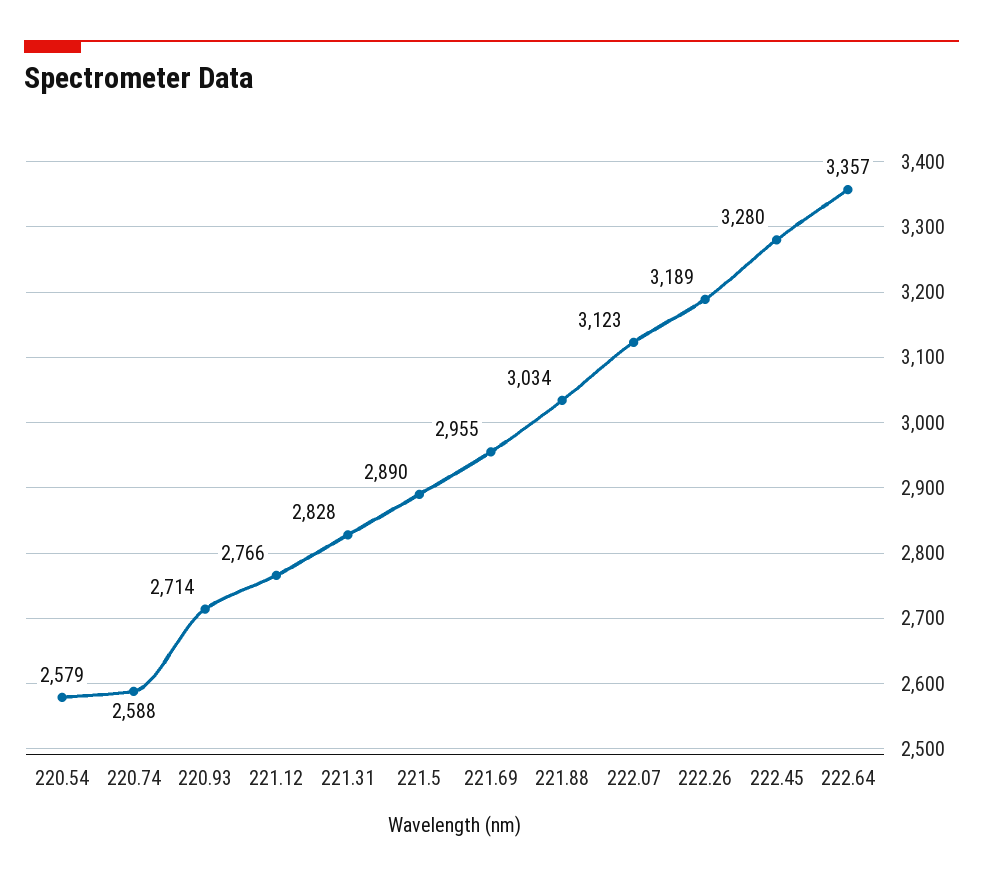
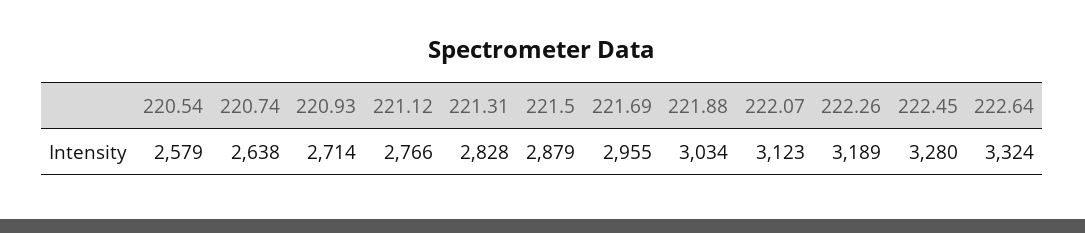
  {
    "220.54": 2579,
-   "220.74": 2588,
+   "220.74": 2638,
    "220.93": 2714,
    "221.12": 2766,
    "221.31": 2828,
-   "221.5": 2890,
+   "221.5": 2879,
    "221.69": 2955,
    "221.88": 3034,
    "222.07": 3123,
    "222.26": 3189,
    "222.45": 3280,
-   "222.64": 3357
+   "222.64": 3324
  }

